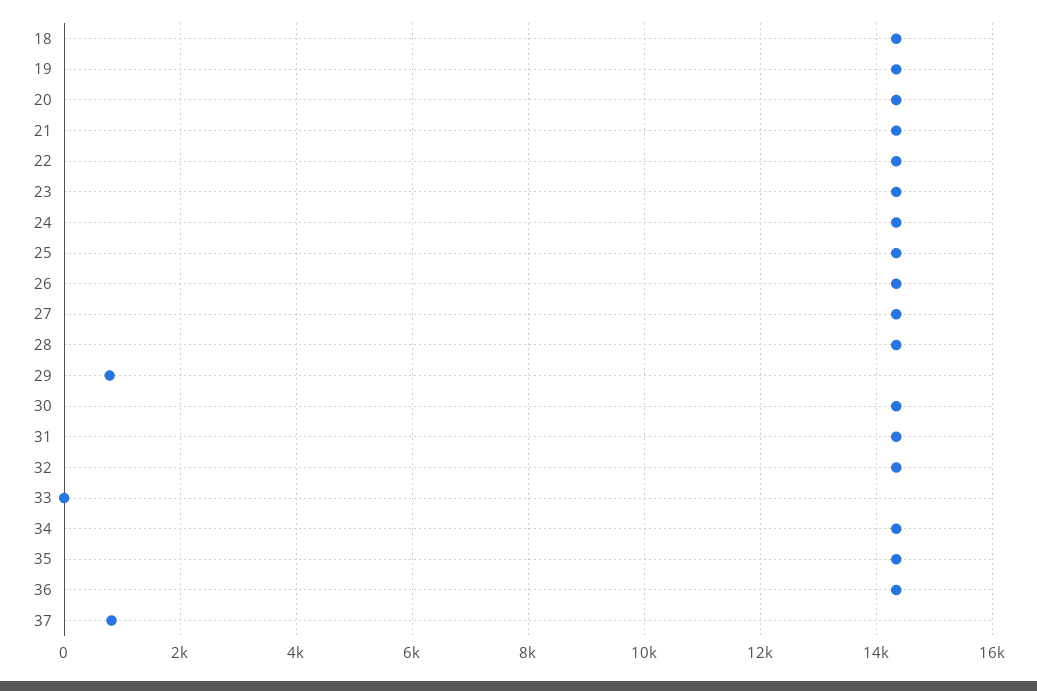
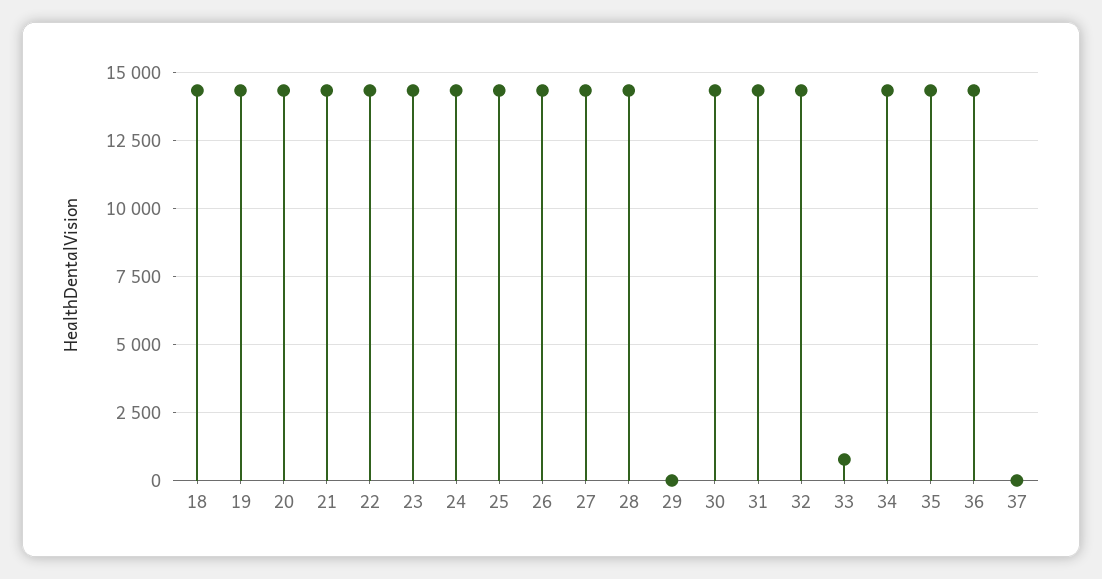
  {
    "18": 14400,
    "19": 14400,
    "20": 14400,
    "21": 14400,
    "22": 14400,
    "23": 14400,
    "24": 14400,
    "25": 14400,
    "26": 14400,
    "27": 14400,
    "28": 14400,
-   "29": 800,
+   "29": 0,
    "30": 14400,
    "31": 14400,
    "32": 14400,
-   "33": 0,
+   "33": 750,
    "34": 14400,
    "35": 14400,
    "36": 14400,
-   "37": 800
+   "37": 0
  }

